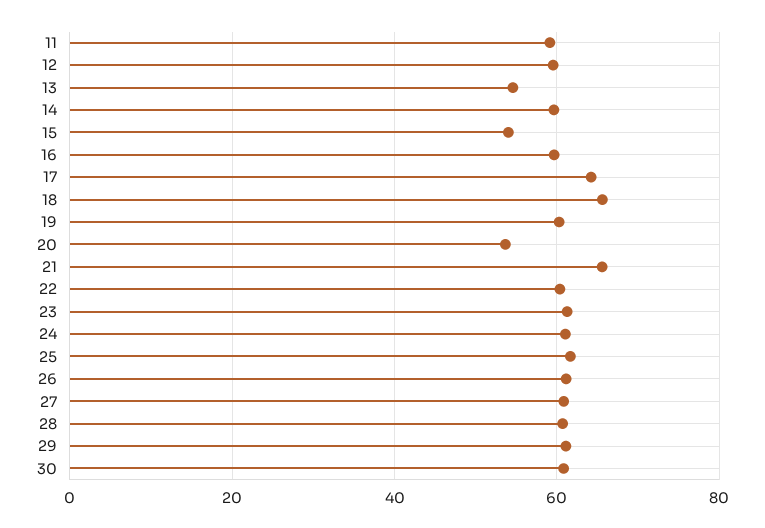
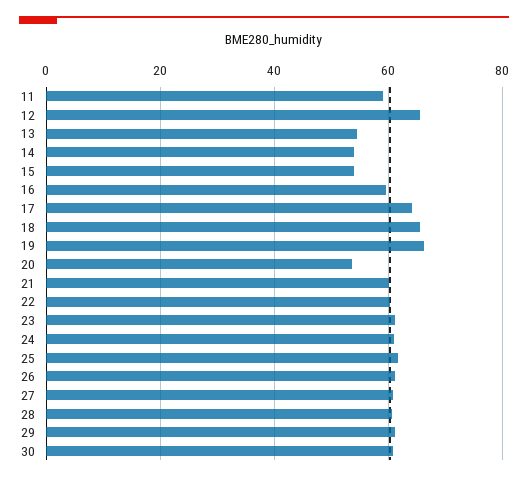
  {
    "11": 60,
-   "12": 60,
+   "12": 66,
    "13": 54,
-   "14": 60,
+   "14": 54,
    "15": 54,
    "16": 60,
    "17": 64,
    "18": 66,
-   "19": 60,
+   "19": 66,
    "20": 54,
-   "21": 66,
+   "21": 60,
    "22": 60,
    "23": 62,
    "24": 62,
    "25": 62,
    "26": 62,
    "27": 60,
    "28": 60,
    "29": 62,
    "30": 60
  }

